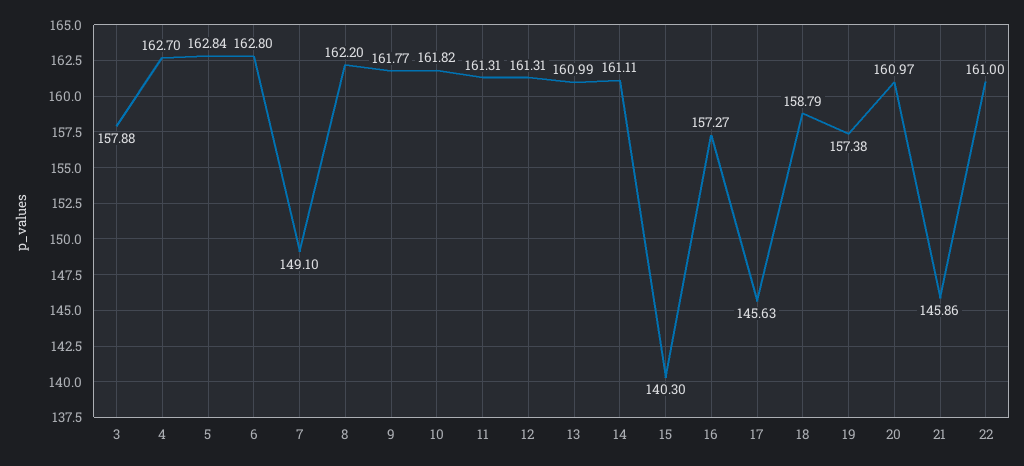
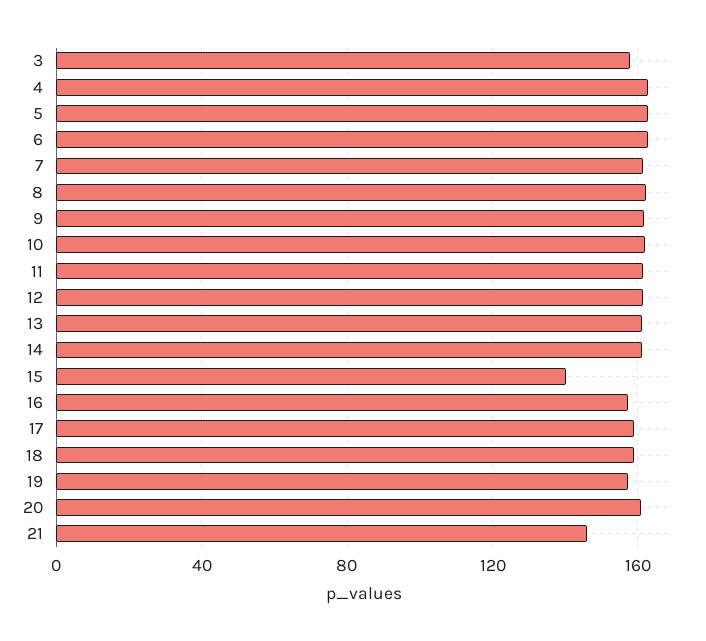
  {
    "3": 157.88,
    "4": 162.7,
    "5": 162.84,
    "6": 162.8,
-   "7": 149.1,
+   "7": 160,
    "8": 162.2,
    "9": 161.77,
    "10": 161.82,
    "11": 161.31,
    "12": 161.31,
    "13": 160.99,
    "14": 161.11,
    "15": 140.3,
    "16": 157.27,
-   "17": 145.63,
+   "17": 160,
    "18": 158.79,
    "19": 157.38,
    "20": 160.97,
-   "21": 145.86,
+   "21": 145.86
-   "22": 161
  }

